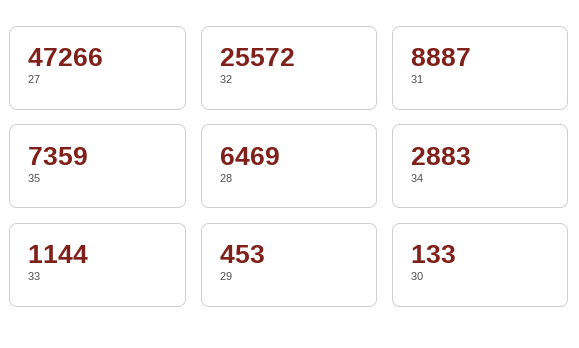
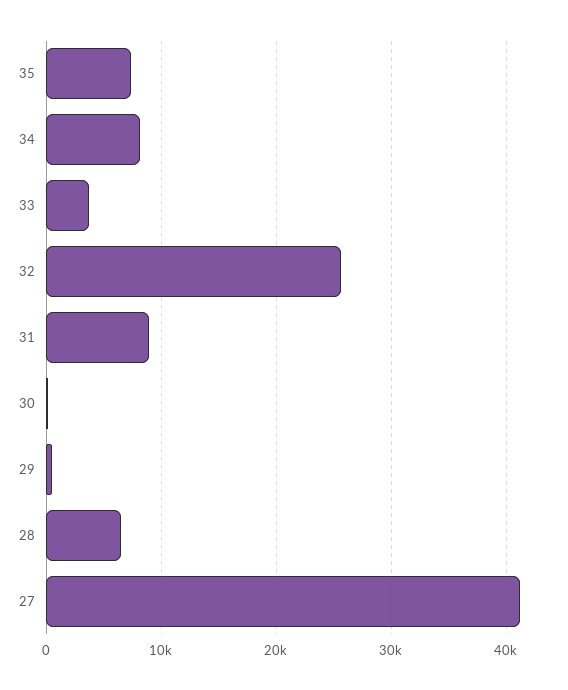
  {
-   "27": 47266,
+   "27": 41000,
    "32": 25572,
    "31": 8887,
    "35": 7359,
    "28": 6469,
-   "34": 2883,
+   "34": 8000,
-   "33": 1144,
+   "33": 4000,
    "29": 453,
    "30": 133
  }

